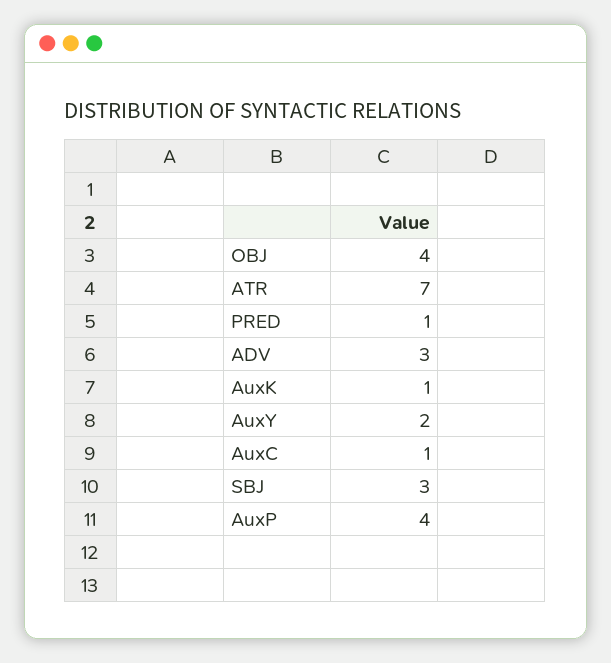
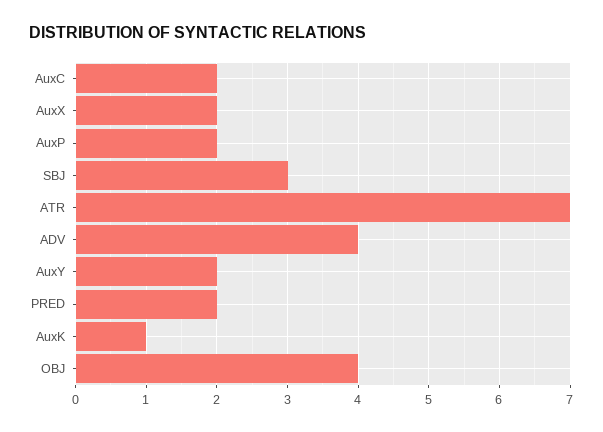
  {
    "OBJ": 4,
    "ATR": 7,
-   "PRED": 1,
+   "PRED": 2,
-   "ADV": 3,
+   "ADV": 4,
    "AuxK": 1,
    "AuxY": 2,
-   "AuxC": 1,
+   "AuxC": 2,
    "SBJ": 3,
-   "AuxP": 4
+   "AuxP": 2,
+   "AuxX": 2
  }

